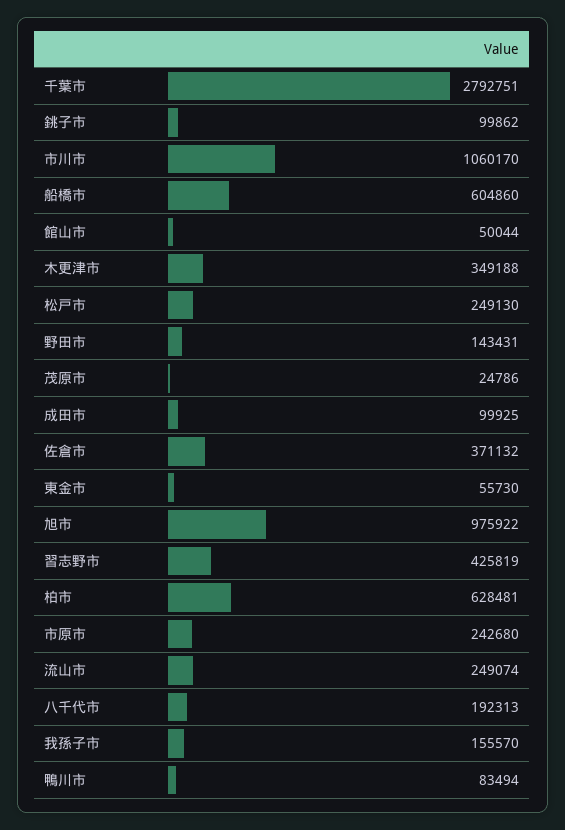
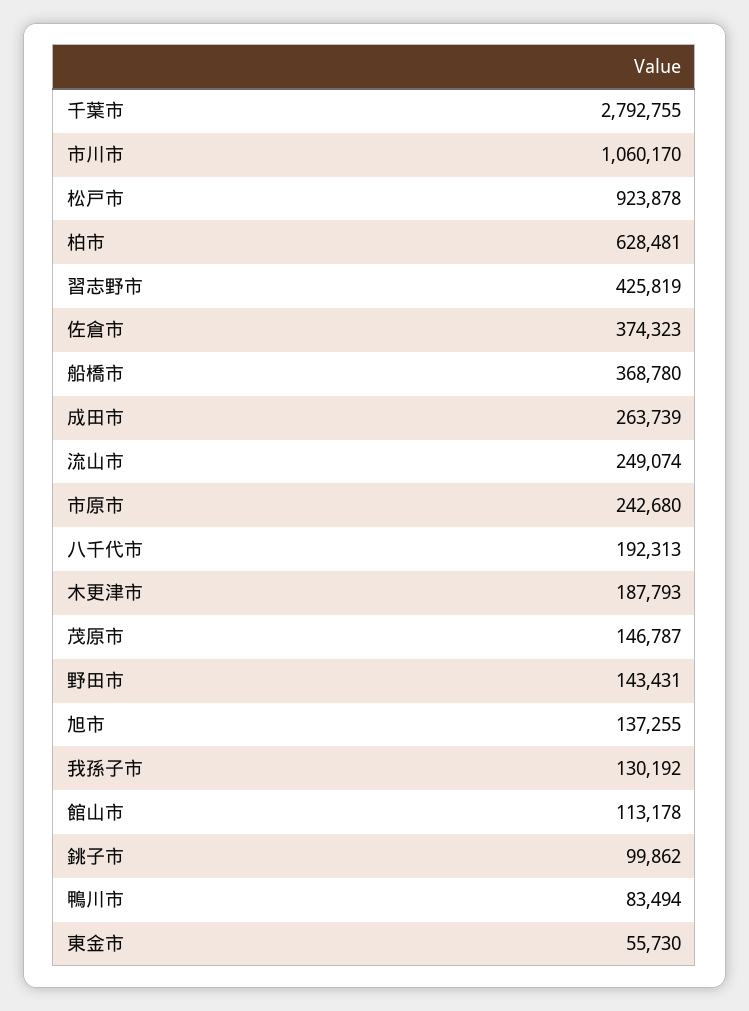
  {
-   "千葉市": 2792751,
+   "千葉市": 2792755,
    "銚子市": 99862,
    "市川市": 1060170,
-   "船橋市": 604860,
+   "船橋市": 368780,
-   "館山市": 50044,
+   "館山市": 113178,
-   "木更津市": 349188,
+   "木更津市": 187793,
-   "松戸市": 249130,
+   "松戸市": 923878,
    "野田市": 143431,
-   "茂原市": 24786,
+   "茂原市": 146787,
-   "成田市": 99925,
+   "成田市": 263739,
-   "佐倉市": 371132,
+   "佐倉市": 374323,
    "東金市": 55730,
-   "旭市": 975922,
+   "旭市": 137255,
    "習志野市": 425819,
    "柏市": 628481,
    "市原市": 242680,
    "流山市": 249074,
    "八千代市": 192313,
-   "我孫子市": 155570,
+   "我孫子市": 130192,
    "鴨川市": 83494
  }

